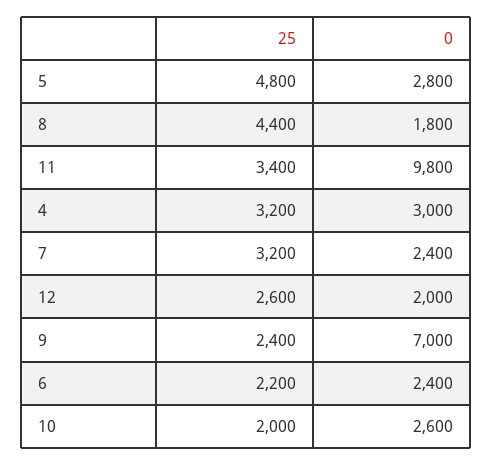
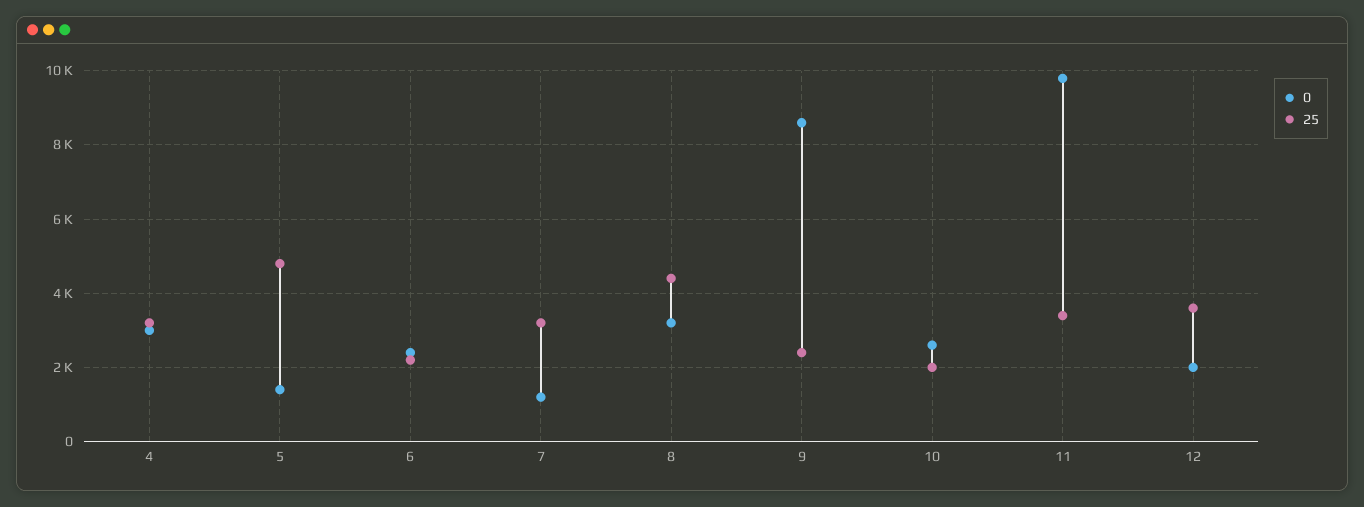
  {
    "25": {
      "5": 4800,
      "8": 4400,
      "11": 3400,
      "4": 3200,
      "7": 3200,
-     "12": 2600,
+     "12": 3600,
      "9": 2400,
      "6": 2200,
      "10": 2000
    },
    "0": {
-     "5": 2800,
+     "5": 1400,
-     "8": 1800,
+     "8": 3200,
      "11": 9800,
      "4": 3000,
-     "7": 2400,
+     "7": 1200,
      "12": 2000,
-     "9": 7000,
+     "9": 8600,
      "6": 2400,
      "10": 2600
    }
  }

